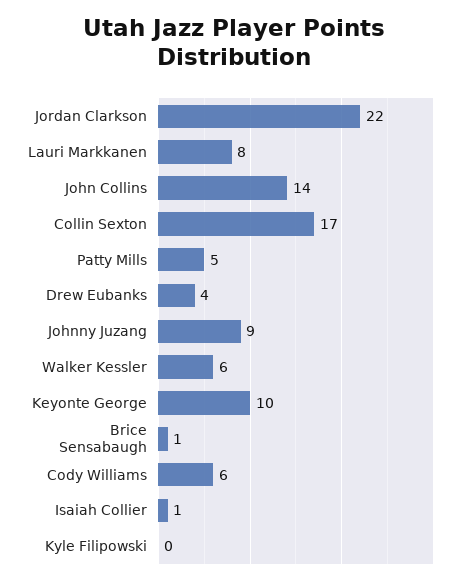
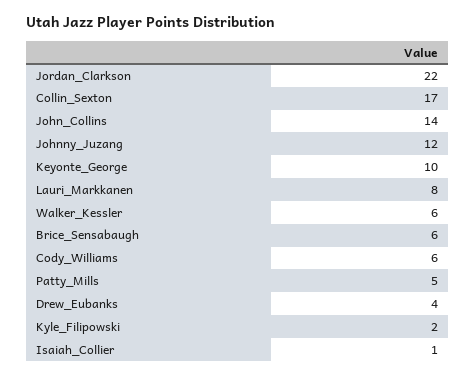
  {
    "Jordan Clarkson": 22,
    "Lauri Markkanen": 8,
    "John Collins": 14,
    "Collin Sexton": 17,
    "Patty Mills": 5,
    "Drew Eubanks": 4,
-   "Johnny Juzang": 9,
+   "Johnny Juzang": 12,
    "Walker Kessler": 6,
    "Keyonte George": 10,
-   "Brice Sensabaugh": 1,
+   "Brice Sensabaugh": 6,
    "Cody Williams": 6,
    "Isaiah Collier": 1,
-   "Kyle Filipowski": 0
+   "Kyle Filipowski": 2
  }

